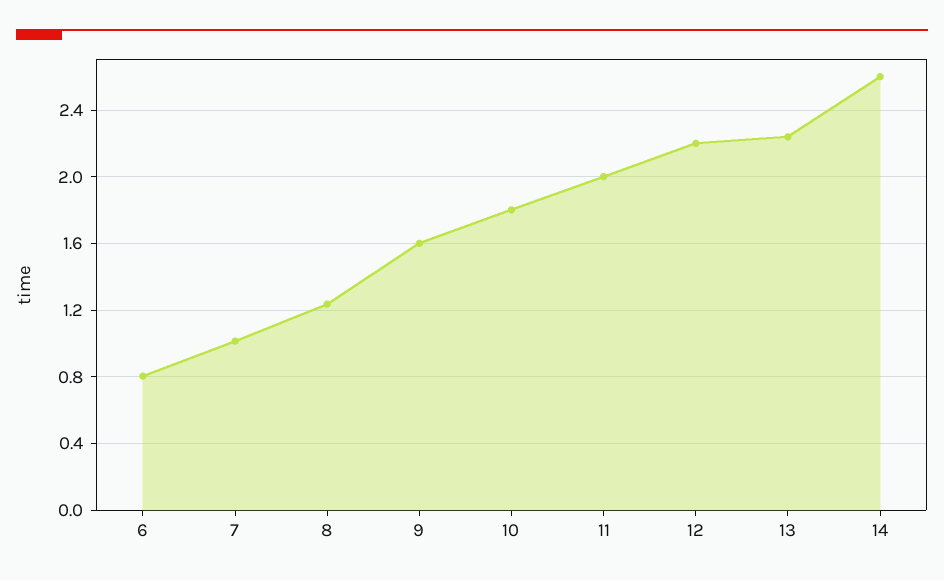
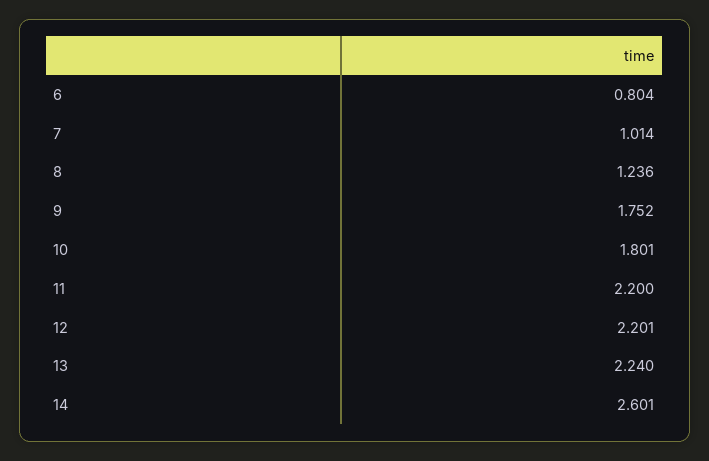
  {
    "6": 0.804,
    "7": 1.014,
    "8": 1.236,
-   "9": 1.6,
+   "9": 1.752,
    "10": 1.801,
-   "11": 2,
+   "11": 2.2,
    "12": 2.201,
    "13": 2.24,
    "14": 2.601
  }

